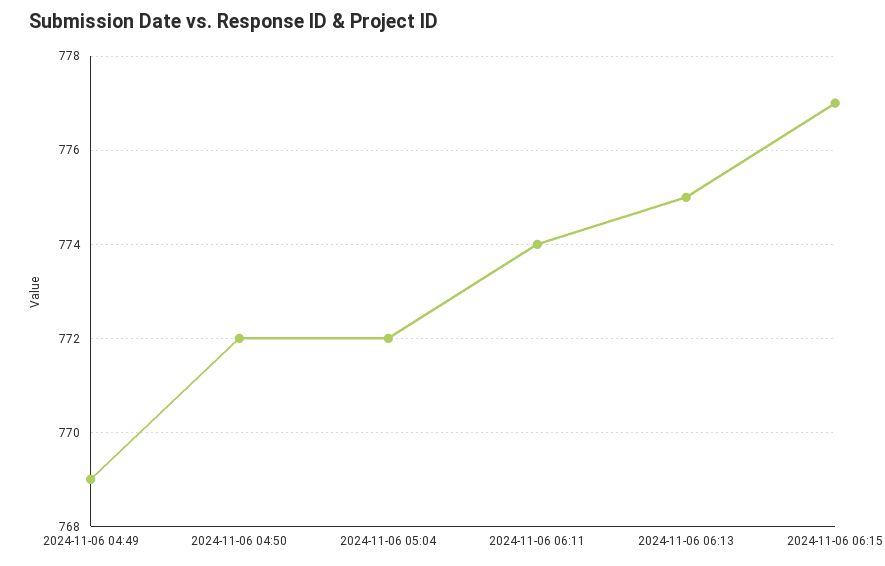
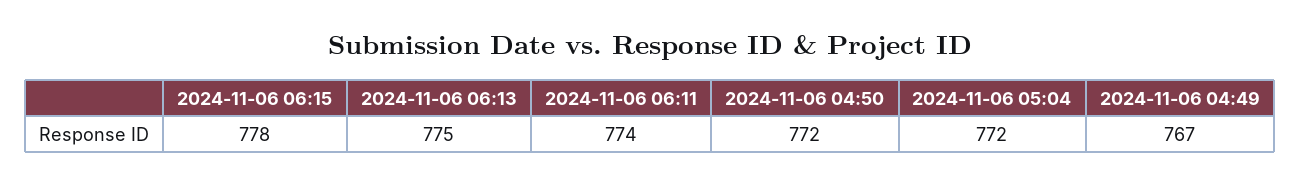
  {
-   "2024-11-06 04:49": 769,
+   "2024-11-06 04:49": 767,
    "2024-11-06 04:50": 772,
    "2024-11-06 05:04": 772,
    "2024-11-06 06:11": 774,
    "2024-11-06 06:13": 775,
-   "2024-11-06 06:15": 777
+   "2024-11-06 06:15": 778
  }

